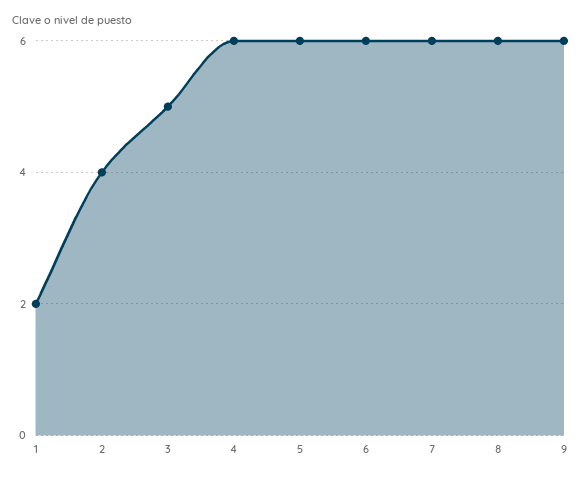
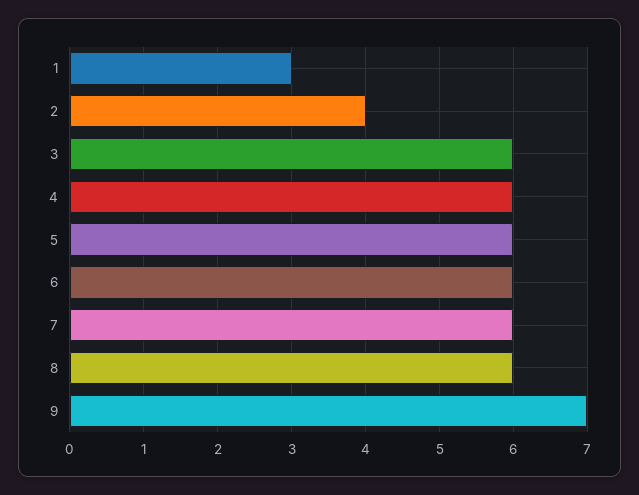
  {
-   "1": 2,
+   "1": 3,
    "2": 4,
-   "3": 5,
+   "3": 6,
    "4": 6,
    "5": 6,
    "6": 6,
    "7": 6,
    "8": 6,
-   "9": 6
+   "9": 7
  }

